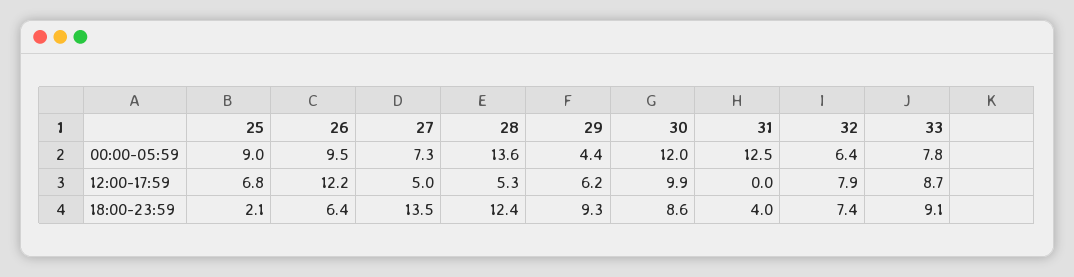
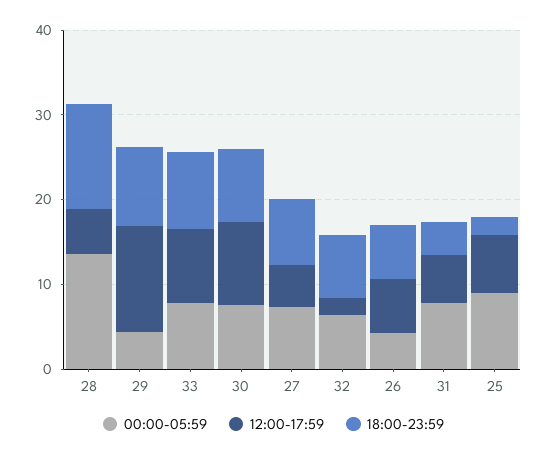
  {
    "00:00-05:59": {
      "25": 9,
-     "26": 9.5,
+     "26": 4,
      "27": 7.3,
      "28": 13.6,
      "29": 4.4,
-     "30": 12,
+     "30": 8,
-     "31": 12.5,
+     "31": 8,
      "32": 6.4,
      "33": 7.8
    },
    "12:00-17:59": {
      "25": 6.8,
-     "26": 12.2,
+     "26": 6,
      "27": 5,
      "28": 5.3,
-     "29": 6.2,
+     "29": 12,
      "30": 9.9,
-     "31": 0,
+     "31": 6,
-     "32": 7.9,
+     "32": 2,
      "33": 8.7
    },
    "18:00-23:59": {
      "25": 2.1,
      "26": 6.4,
-     "27": 13.5,
+     "27": 8,
      "28": 12.4,
      "29": 9.3,
      "30": 8.6,
      "31": 4,
      "32": 7.4,
      "33": 9.1
    }
  }

